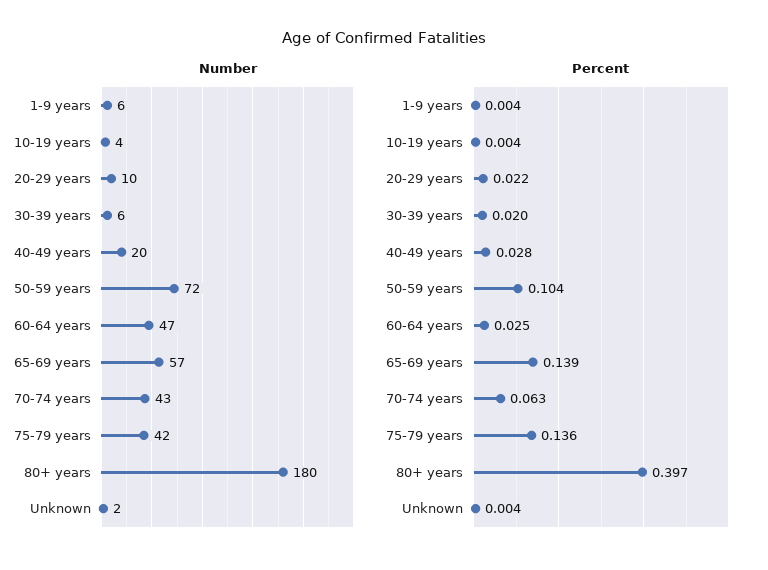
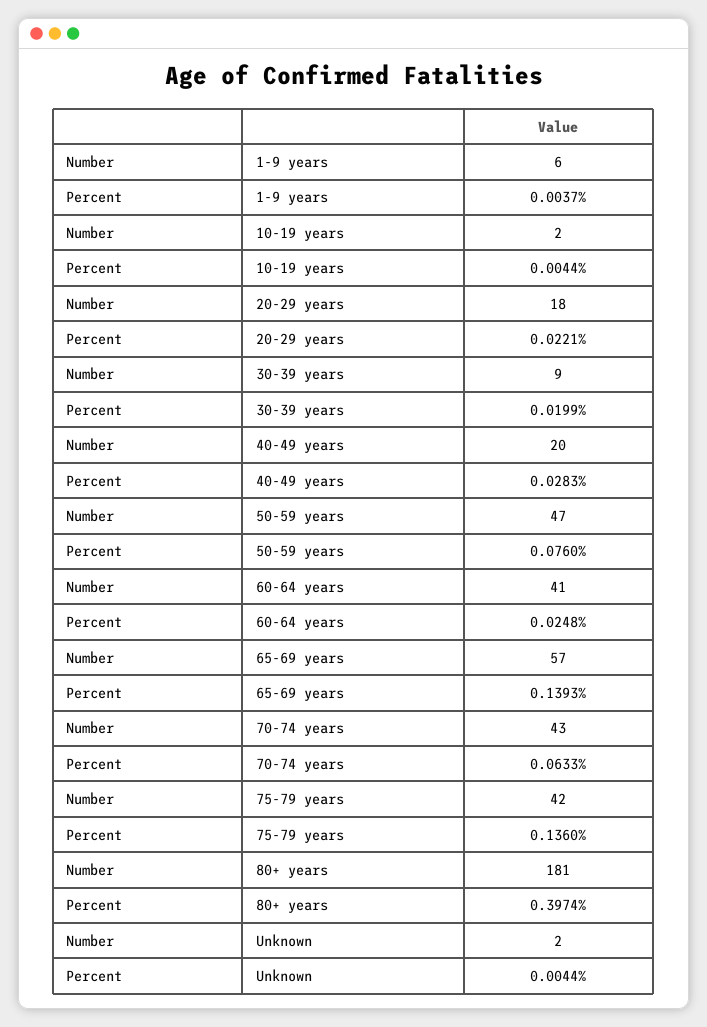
  {
    "Number": {
      "1-9 years": 6,
-     "10-19 years": 4,
+     "10-19 years": 2,
-     "20-29 years": 10,
+     "20-29 years": 18,
-     "30-39 years": 6,
+     "30-39 years": 9,
      "40-49 years": 20,
-     "50-59 years": 72,
+     "50-59 years": 47,
-     "60-64 years": 47,
+     "60-64 years": 41,
      "65-69 years": 57,
      "70-74 years": 43,
      "75-79 years": 42,
-     "80+ years": 180,
+     "80+ years": 181,
      "Unknown": 2
    },
    "Percent": {
      "1-9 years": 0.0037,
      "10-19 years": 0.0044,
      "20-29 years": 0.0221,
      "30-39 years": 0.0199,
      "40-49 years": 0.0283,
-     "50-59 years": 0.104,
+     "50-59 years": 0.076,
      "60-64 years": 0.0248,
      "65-69 years": 0.1393,
      "70-74 years": 0.0633,
      "75-79 years": 0.136,
      "80+ years": 0.3974,
      "Unknown": 0.0044
    }
  }

